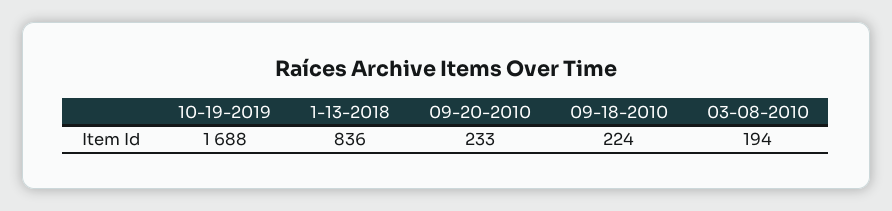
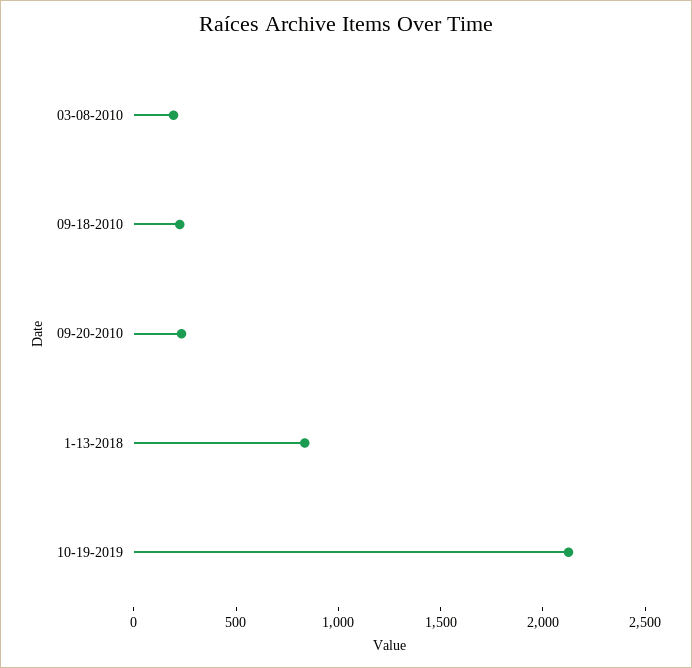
  {
-   "10-19-2019": 1688,
+   "10-19-2019": 2100,
    "1-13-2018": 836,
    "09-20-2010": 233,
    "09-18-2010": 224,
    "03-08-2010": 194
  }

